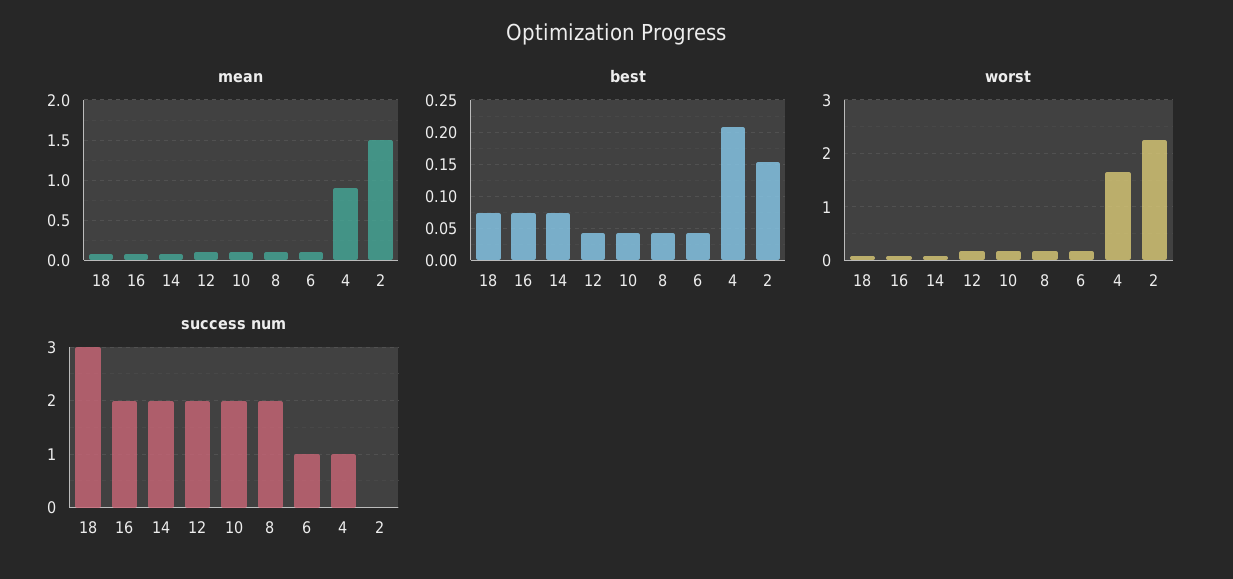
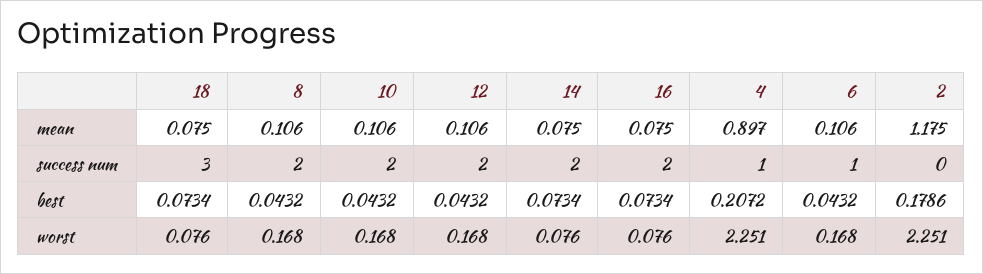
  {
    "mean": {
      "18": 0.075,
      "16": 0.075,
      "14": 0.075,
      "12": 0.106,
      "10": 0.106,
      "8": 0.106,
      "6": 0.106,
      "4": 0.897,
-     "2": 1.5
+     "2": 1.175
    },
    "best": {
      "18": 0.0734,
      "16": 0.0734,
      "14": 0.0734,
      "12": 0.0432,
      "10": 0.0432,
      "8": 0.0432,
      "6": 0.0432,
      "4": 0.2072,
-     "2": 0.15
+     "2": 0.1786
    },
    "worst": {
      "18": 0.076,
      "16": 0.076,
      "14": 0.076,
      "12": 0.168,
      "10": 0.168,
      "8": 0.168,
      "6": 0.168,
-     "4": 1.6,
+     "4": 2.251,
      "2": 2.251
    },
    "success num": {
      "18": 3,
      "16": 2,
      "14": 2,
      "12": 2,
      "10": 2,
      "8": 2,
      "6": 1,
      "4": 1,
      "2": 0
    }
  }

